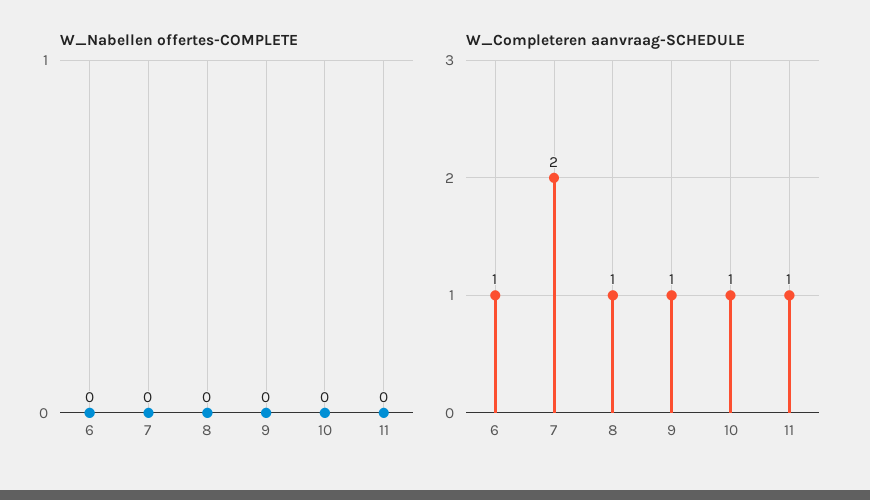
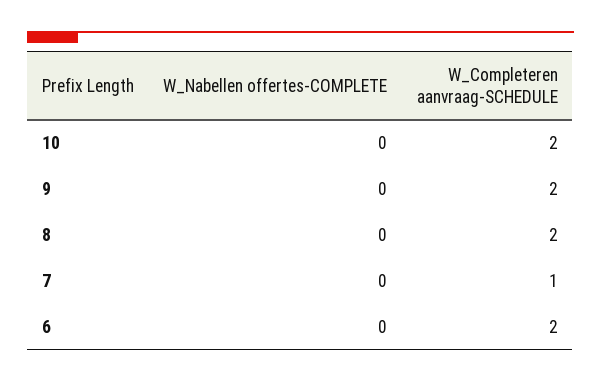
  {
    "W_Nabellen offertes-COMPLETE": {
      "6": 0,
      "7": 0,
      "8": 0,
      "9": 0,
-     "10": 0,
+     "10": 0
-     "11": 0
    },
    "W_Completeren aanvraag-SCHEDULE": {
-     "6": 1,
+     "6": 2,
-     "7": 2,
+     "7": 1,
-     "8": 1,
+     "8": 2,
-     "9": 1,
+     "9": 2,
-     "10": 1,
+     "10": 2
-     "11": 1
    }
  }

